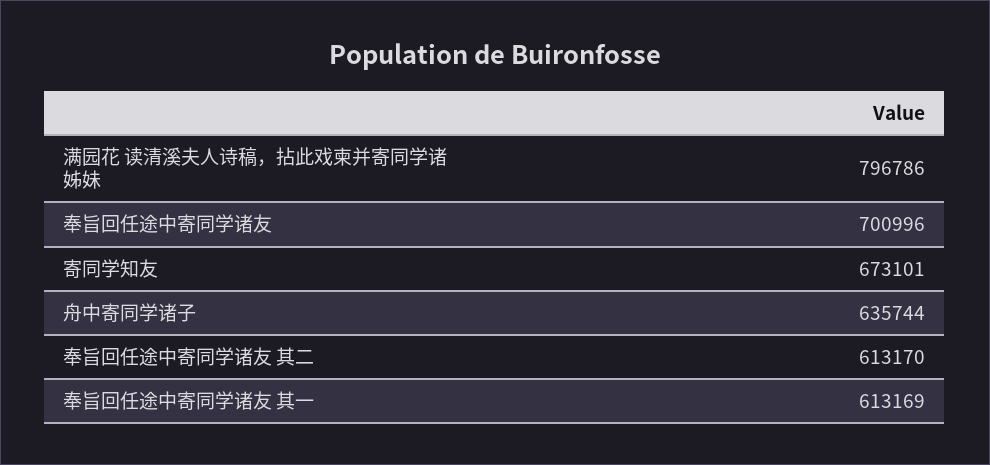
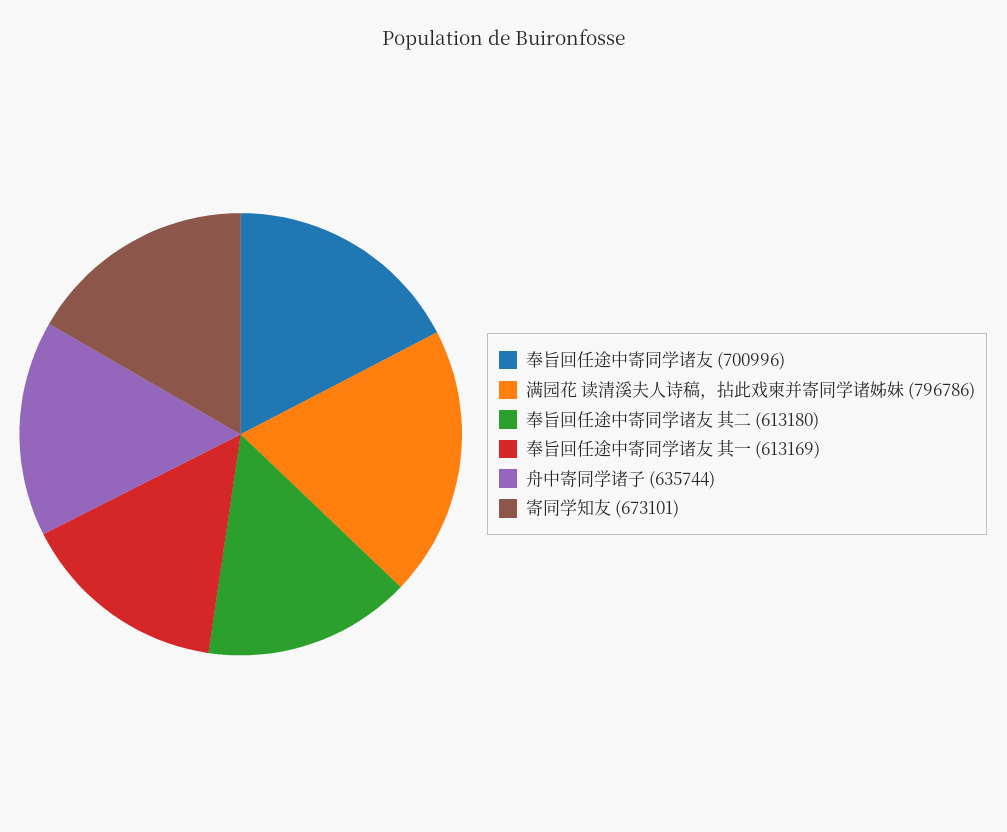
  {
    "满园花 读清溪夫人诗稿，拈此戏柬并寄同学诸姊妹": 796786,
    "奉旨回任途中寄同学诸友": 700996,
    "寄同学知友": 673101,
    "舟中寄同学诸子": 635744,
-   "奉旨回任途中寄同学诸友 其二": 613170,
+   "奉旨回任途中寄同学诸友 其二": 613180,
    "奉旨回任途中寄同学诸友 其一": 613169
  }

